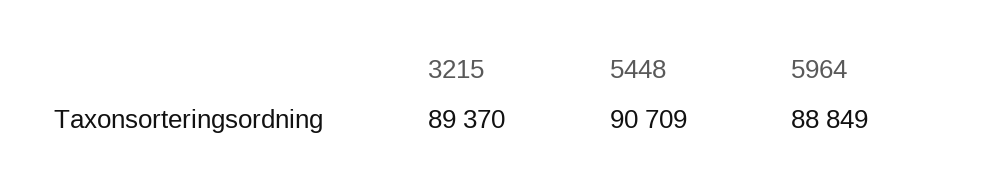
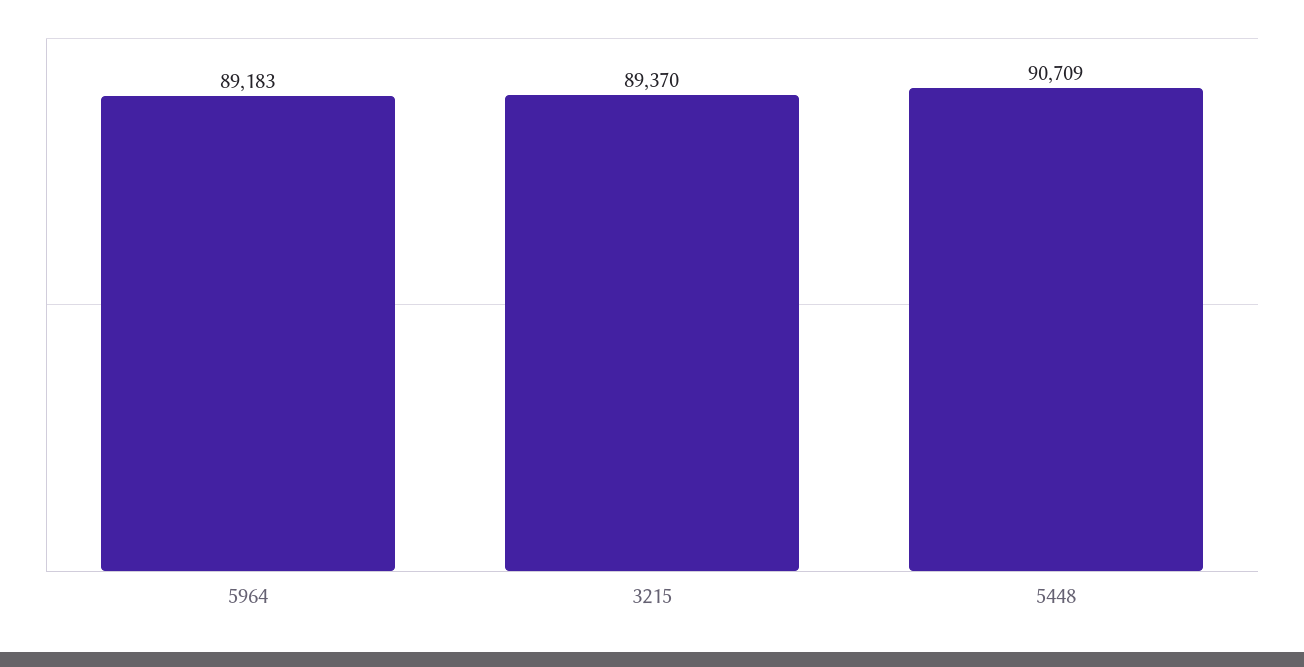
  {
    "3215": 89370,
    "5448": 90709,
-   "5964": 88849
+   "5964": 89183
  }

